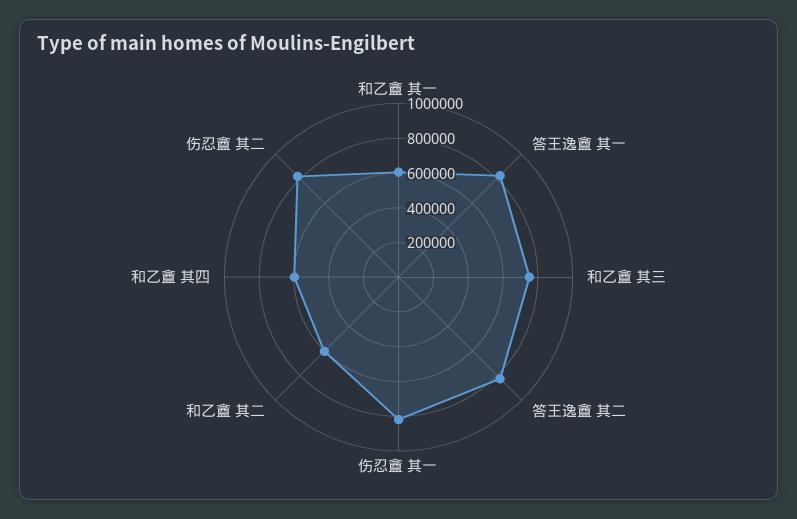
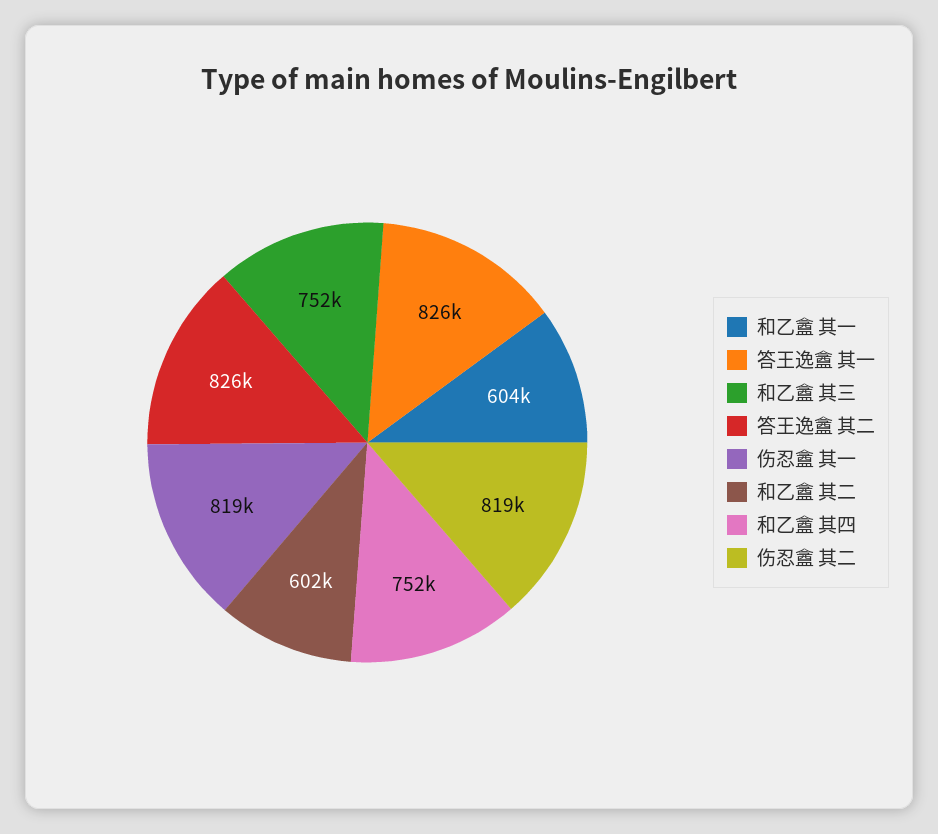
  {
    "和乙盦 其一": 604000,
    "答王逸盦 其一": 826000,
    "和乙盦 其三": 752000,
    "答王逸盦 其二": 826000,
    "伤忍盦 其一": 819000,
    "和乙盦 其二": 602000,
-   "和乙盦 其四": 600000,
+   "和乙盦 其四": 752000,
    "伤忍盦 其二": 819000
  }

